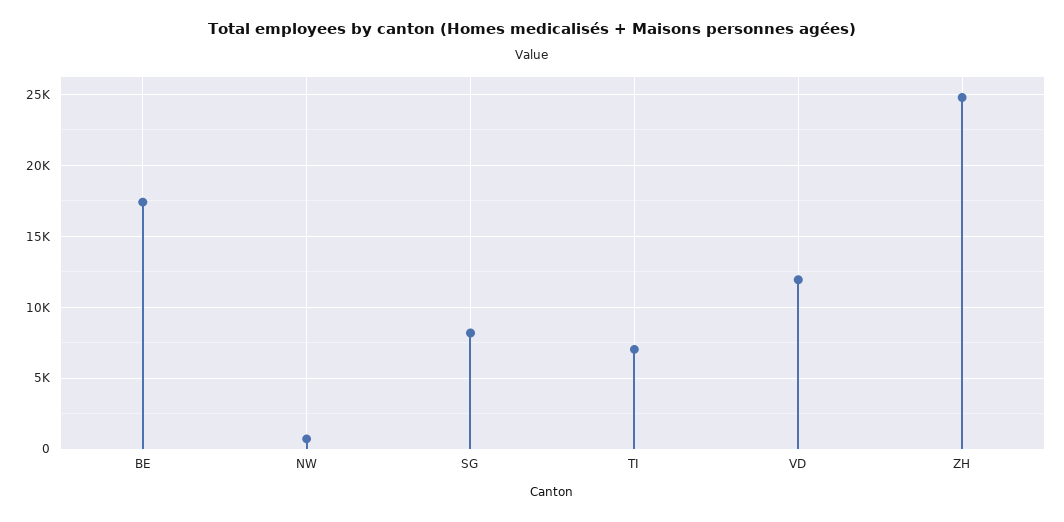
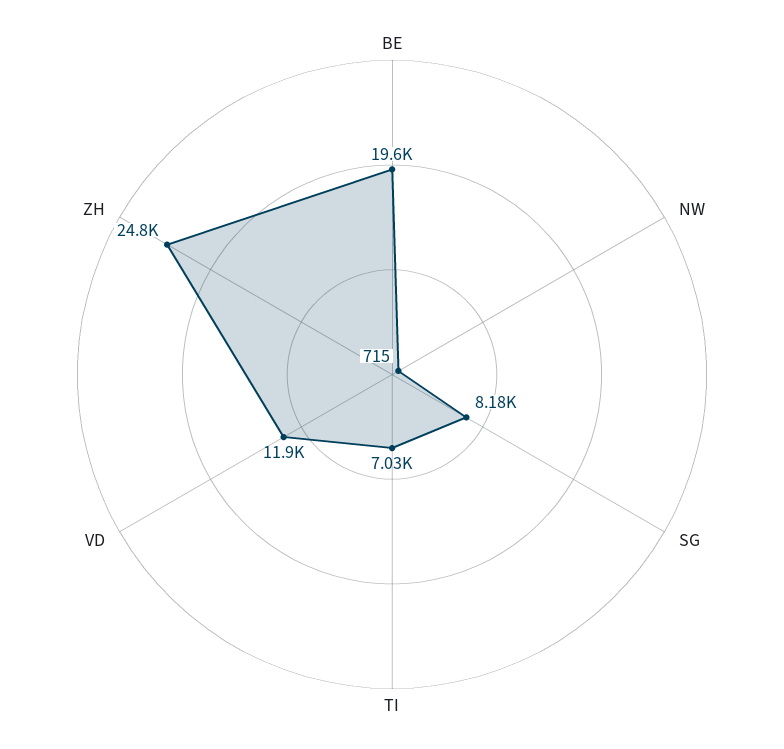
  {
-   "BE": 17500,
+   "BE": 19600,
    "NW": 715,
    "SG": 8180,
    "TI": 7030,
    "VD": 11900,
    "ZH": 24800
  }

